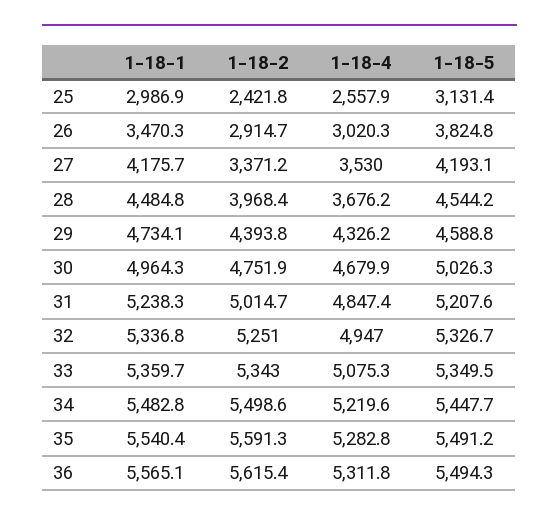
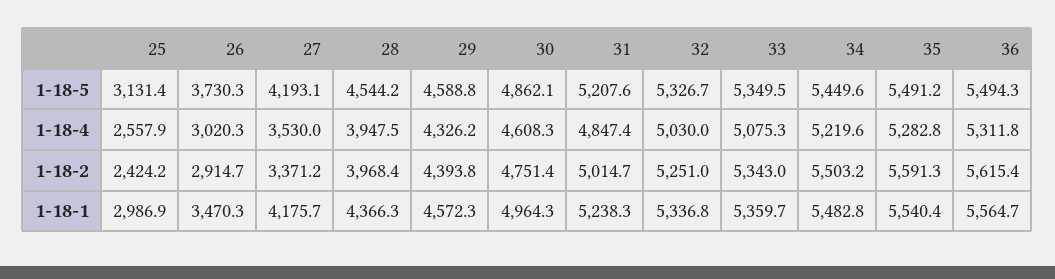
  {
    "1-18-1": {
      "25": 2986.9,
      "26": 3470.3,
      "27": 4175.7,
-     "28": 4484.8,
+     "28": 4366.3,
-     "29": 4734.1,
+     "29": 4572.3,
      "30": 4964.3,
      "31": 5238.3,
      "32": 5336.8,
      "33": 5359.7,
      "34": 5482.8,
      "35": 5540.4,
-     "36": 5565.1
+     "36": 5564.7
    },
    "1-18-2": {
-     "25": 2421.8,
+     "25": 2424.2,
      "26": 2914.7,
      "27": 3371.2,
      "28": 3968.4,
      "29": 4393.8,
-     "30": 4751.9,
+     "30": 4751.4,
      "31": 5014.7,
      "32": 5251,
      "33": 5343,
-     "34": 5498.6,
+     "34": 5503.2,
      "35": 5591.3,
      "36": 5615.4
    },
    "1-18-4": {
      "25": 2557.9,
      "26": 3020.3,
      "27": 3530,
-     "28": 3676.2,
+     "28": 3947.5,
      "29": 4326.2,
-     "30": 4679.9,
+     "30": 4608.3,
      "31": 4847.4,
-     "32": 4947,
+     "32": 5030,
      "33": 5075.3,
      "34": 5219.6,
      "35": 5282.8,
      "36": 5311.8
    },
    "1-18-5": {
      "25": 3131.4,
-     "26": 3824.8,
+     "26": 3730.3,
      "27": 4193.1,
      "28": 4544.2,
      "29": 4588.8,
-     "30": 5026.3,
+     "30": 4862.1,
      "31": 5207.6,
      "32": 5326.7,
      "33": 5349.5,
-     "34": 5447.7,
+     "34": 5449.6,
      "35": 5491.2,
      "36": 5494.3
    }
  }

